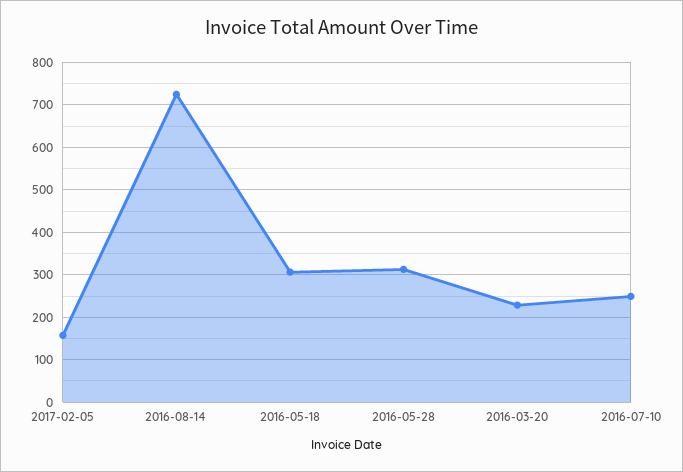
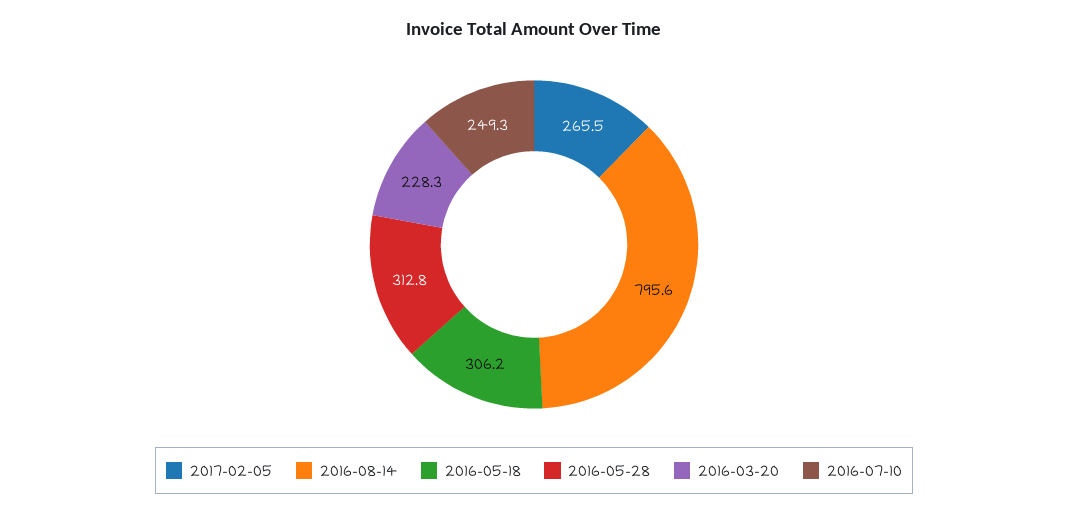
  {
-   "2017-02-05": 160,
+   "2017-02-05": 265.5,
-   "2016-08-14": 720,
+   "2016-08-14": 795.6,
    "2016-05-18": 306.2,
    "2016-05-28": 312.8,
    "2016-03-20": 228.3,
    "2016-07-10": 249.3
  }

